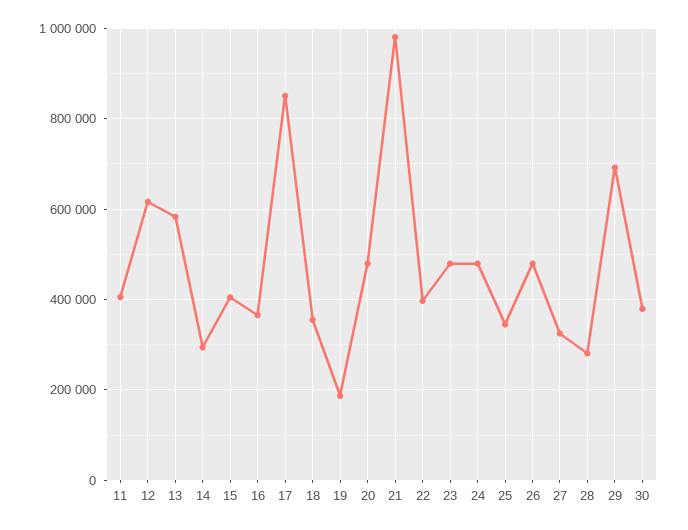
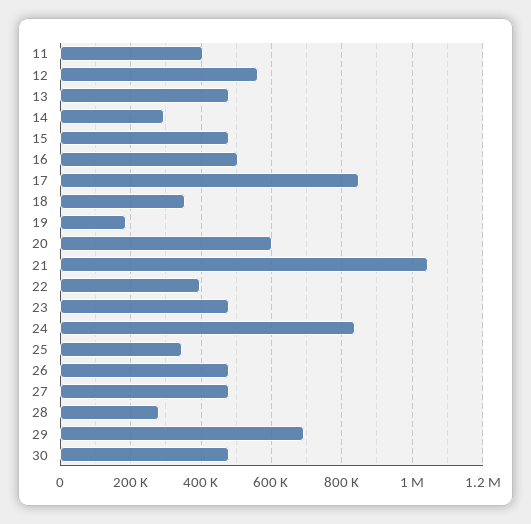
  {
    "11": 400000,
-   "12": 620000,
+   "12": 560000,
-   "13": 580000,
+   "13": 480000,
    "14": 300000,
-   "15": 400000,
+   "15": 480000,
-   "16": 360000,
+   "16": 500000,
    "17": 860000,
    "18": 360000,
    "19": 180000,
-   "20": 480000,
+   "20": 600000,
-   "21": 980000,
+   "21": 1040000,
    "22": 400000,
    "23": 480000,
-   "24": 480000,
+   "24": 840000,
    "25": 340000,
    "26": 480000,
-   "27": 320000,
+   "27": 480000,
    "28": 280000,
    "29": 700000,
-   "30": 380000
+   "30": 480000
  }

